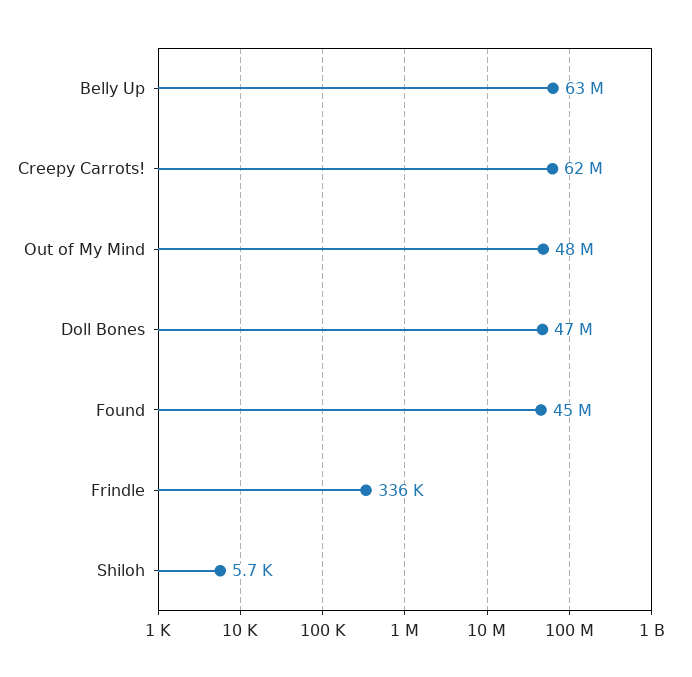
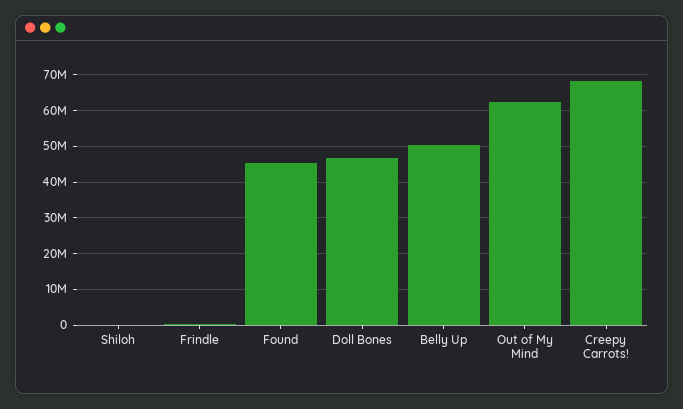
  {
-   "Belly Up": 63000000,
+   "Belly Up": 50000000,
-   "Creepy Carrots!": 62000000,
+   "Creepy Carrots!": 68000000,
-   "Out of My Mind": 48000000,
+   "Out of My Mind": 62000000,
    "Doll Bones": 47000000,
    "Found": 45000000,
    "Frindle": 336000,
    "Shiloh": 5700
  }

